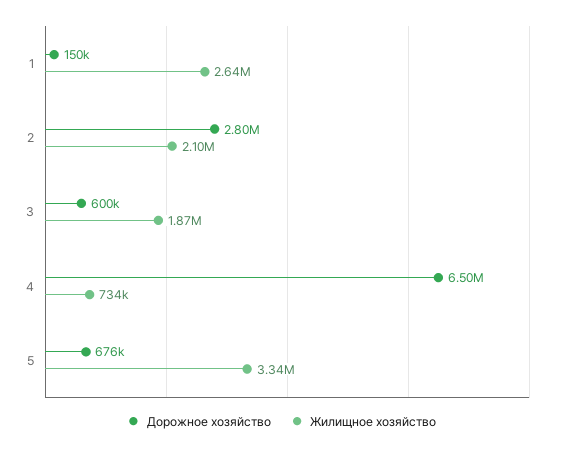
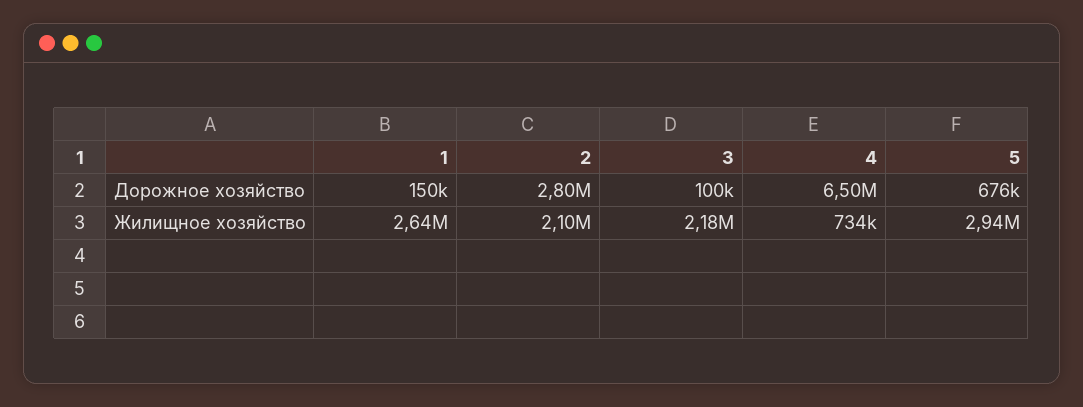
  {
    "Дорожное хозяйство": {
      "1": 150000,
      "2": 2800000,
-     "3": 600000,
+     "3": 100000,
      "4": 6500000,
      "5": 676000
    },
    "Жилищное хозяйство": {
      "1": 2640000,
      "2": 2100000,
-     "3": 1870000,
+     "3": 2180000,
      "4": 734000,
-     "5": 3340000
+     "5": 2940000
    }
  }

